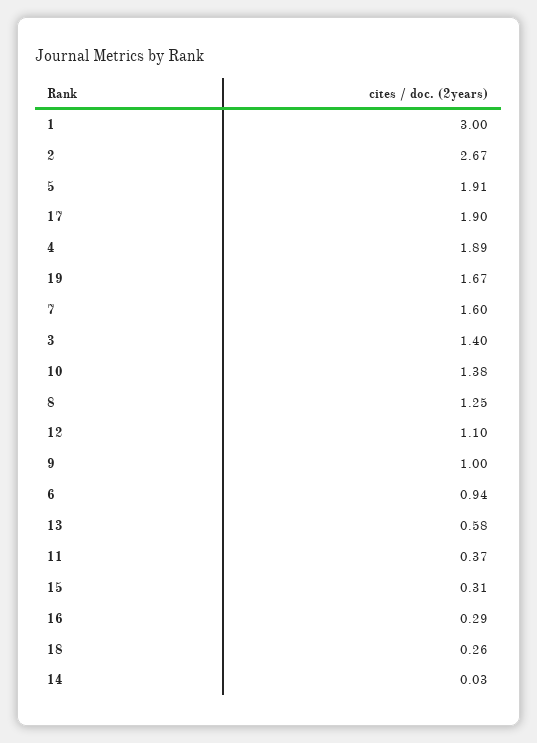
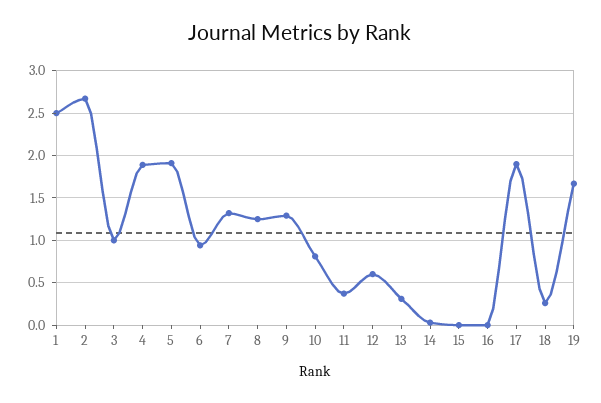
  {
-   "1": 3,
+   "1": 2.5,
    "2": 2.67,
    "5": 1.91,
    "17": 1.9,
    "4": 1.89,
    "19": 1.67,
-   "7": 1.6,
+   "7": 1.3,
-   "3": 1.4,
+   "3": 1,
-   "10": 1.38,
+   "10": 0.8,
    "8": 1.25,
-   "12": 1.1,
+   "12": 0.6,
-   "9": 1,
+   "9": 1.3,
    "6": 0.94,
-   "13": 0.58,
+   "13": 0.3,
    "11": 0.37,
-   "15": 0.31,
+   "15": 0,
-   "16": 0.29,
+   "16": 0,
    "18": 0.26,
    "14": 0.03
  }

